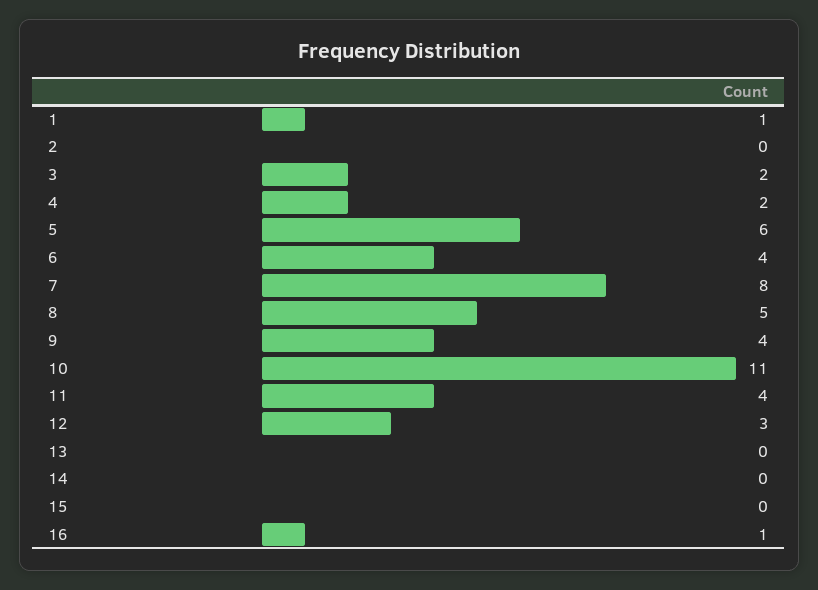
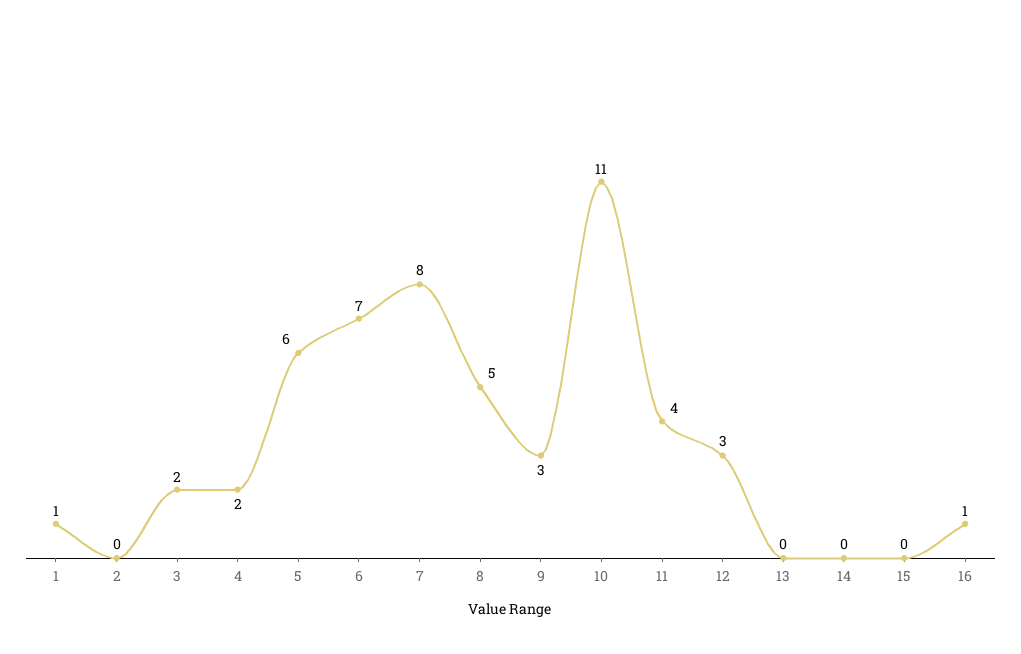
  {
    "1": 1,
    "2": 0,
    "3": 2,
    "4": 2,
    "5": 6,
-   "6": 4,
+   "6": 7,
    "7": 8,
    "8": 5,
-   "9": 4,
+   "9": 3,
    "10": 11,
    "11": 4,
    "12": 3,
    "13": 0,
    "14": 0,
    "15": 0,
    "16": 1
  }

